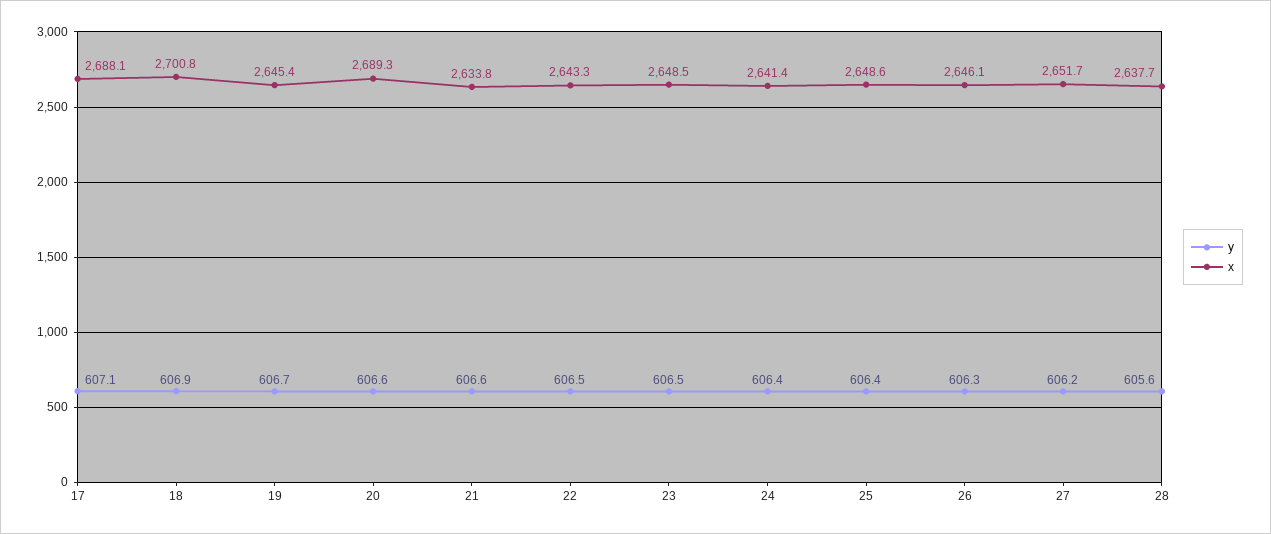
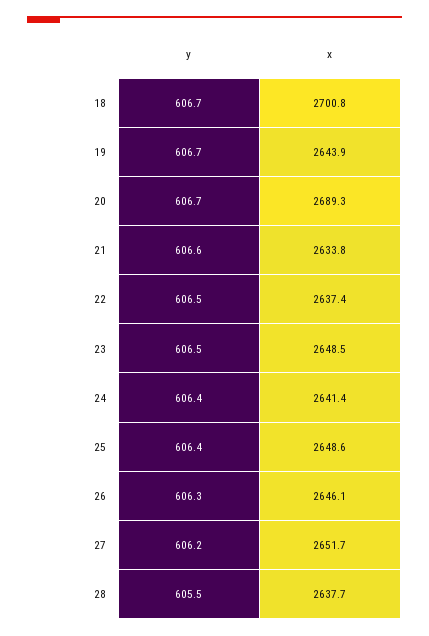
  {
    "y": {
-     "17": 607.1,
-     "18": 606.9,
+     "18": 606.7,
      "19": 606.7,
-     "20": 606.6,
+     "20": 606.7,
      "21": 606.6,
      "22": 606.5,
      "23": 606.5,
      "24": 606.4,
      "25": 606.4,
      "26": 606.3,
      "27": 606.2,
-     "28": 605.6
+     "28": 605.5
    },
    "x": {
-     "17": 2688.1,
      "18": 2700.8,
-     "19": 2645.4,
+     "19": 2643.9,
      "20": 2689.3,
      "21": 2633.8,
-     "22": 2643.3,
+     "22": 2637.4,
      "23": 2648.5,
      "24": 2641.4,
      "25": 2648.6,
      "26": 2646.1,
      "27": 2651.7,
      "28": 2637.7
    }
  }

